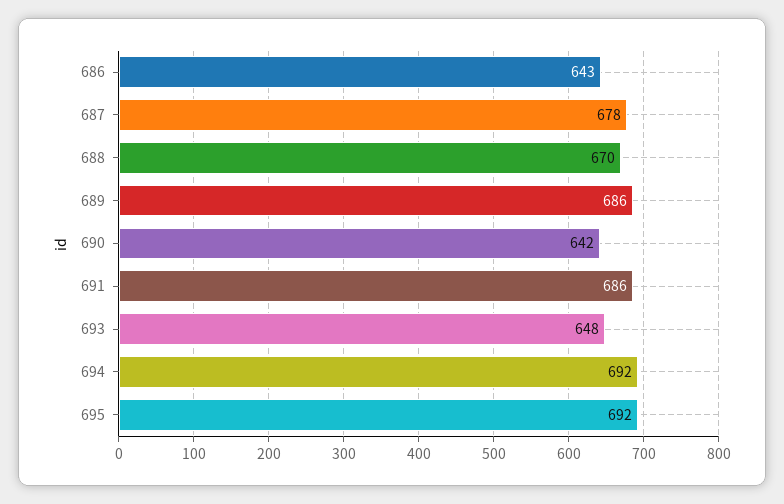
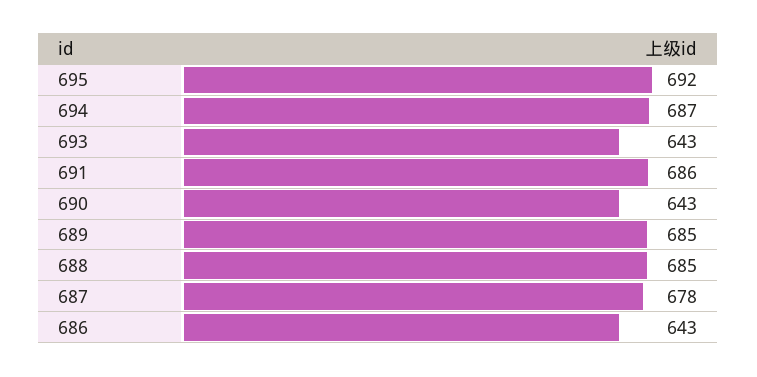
  {
    "686": 643,
    "687": 678,
-   "688": 670,
+   "688": 685,
-   "689": 686,
+   "689": 685,
-   "690": 642,
+   "690": 643,
    "691": 686,
-   "693": 648,
+   "693": 643,
-   "694": 692,
+   "694": 687,
    "695": 692
  }

